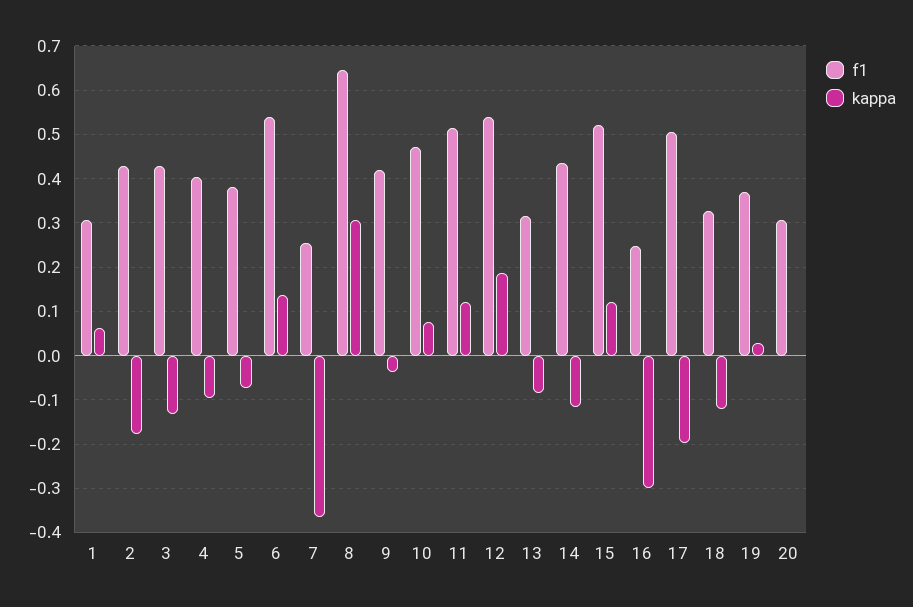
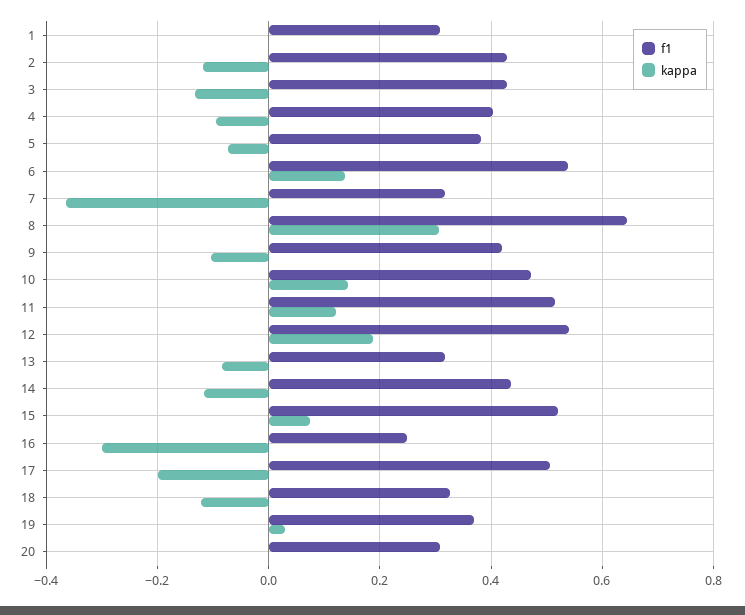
  {
    "f1": {
      "1": 0.3,
      "2": 0.42,
      "3": 0.42,
      "4": 0.4,
      "5": 0.38,
      "6": 0.54,
-     "7": 0.26,
+     "7": 0.32,
      "8": 0.64,
      "9": 0.42,
      "10": 0.48,
      "11": 0.52,
      "12": 0.54,
      "13": 0.32,
      "14": 0.44,
      "15": 0.52,
      "16": 0.24,
      "17": 0.5,
      "18": 0.32,
      "19": 0.36,
      "20": 0.3
    },
    "kappa": {
-     "1": 0.06,
+     "1": 0,
-     "2": -0.18,
+     "2": -0.12,
      "3": -0.14,
      "4": -0.1,
      "5": -0.08,
      "6": 0.14,
      "7": -0.36,
      "8": 0.3,
-     "9": -0.04,
+     "9": -0.1,
-     "10": 0.08,
+     "10": 0.14,
      "11": 0.12,
      "12": 0.18,
      "13": -0.08,
      "14": -0.12,
-     "15": 0.12,
+     "15": 0.08,
      "16": -0.3,
      "17": -0.2,
      "18": -0.12,
      "19": 0.02,
      "20": 0
    }
  }

